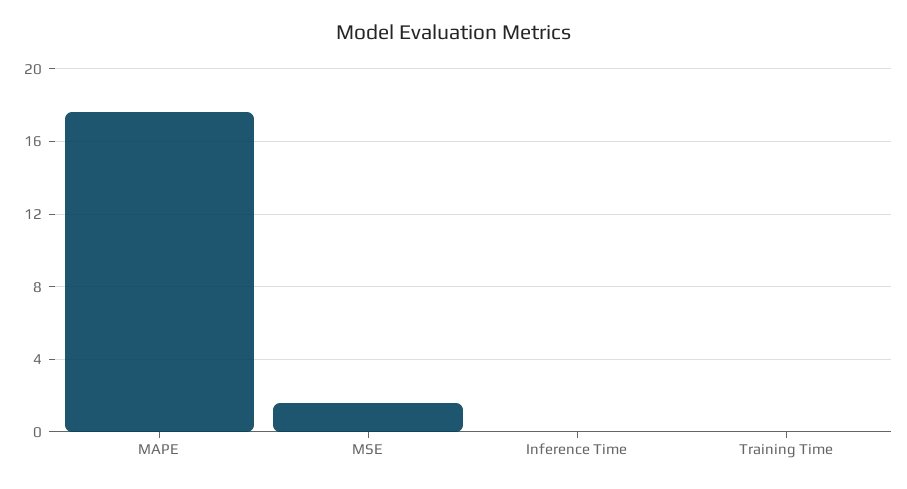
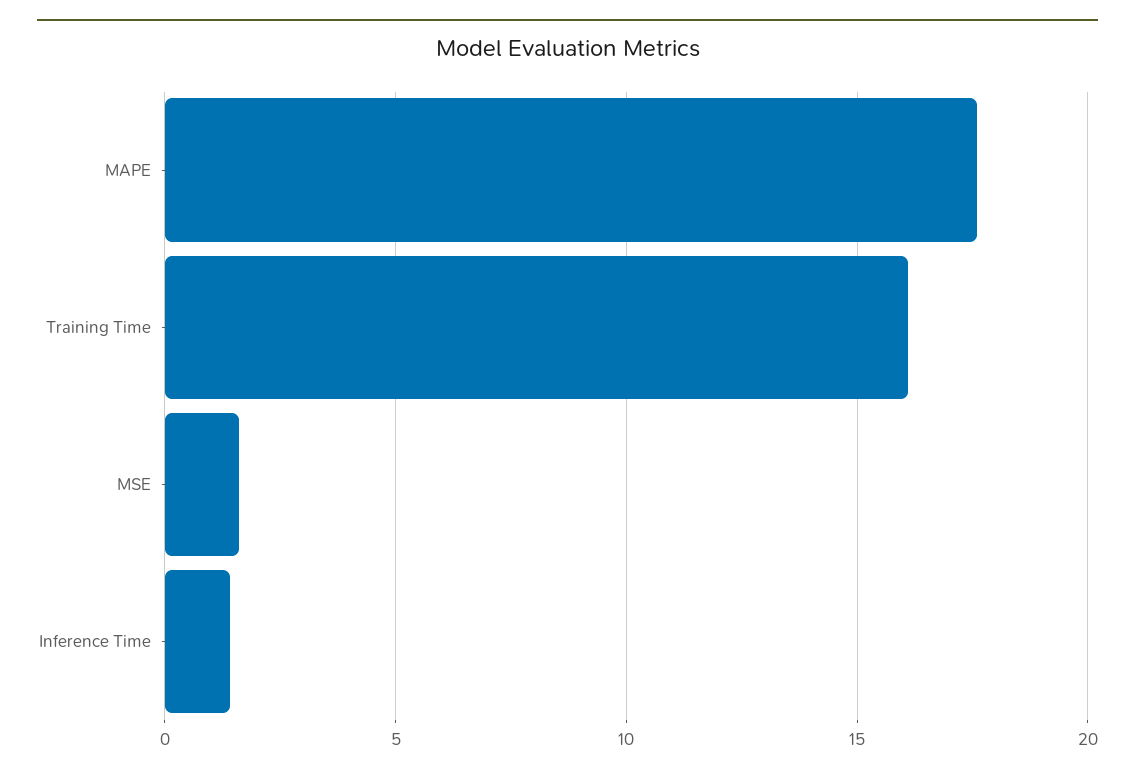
  {
    "MAPE": 17.5,
    "MSE": 1.5,
-   "Inference Time": 0,
+   "Inference Time": 1.5,
-   "Training Time": 0
+   "Training Time": 16
  }

